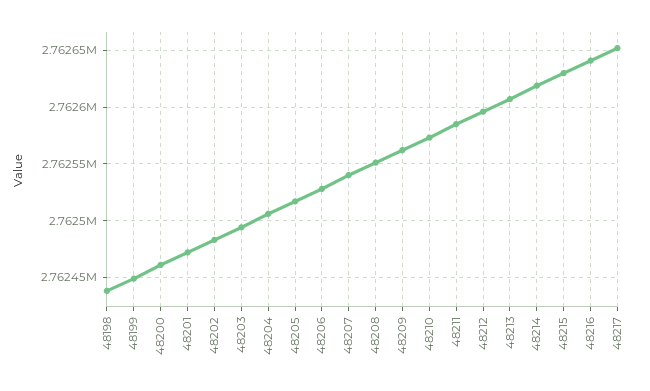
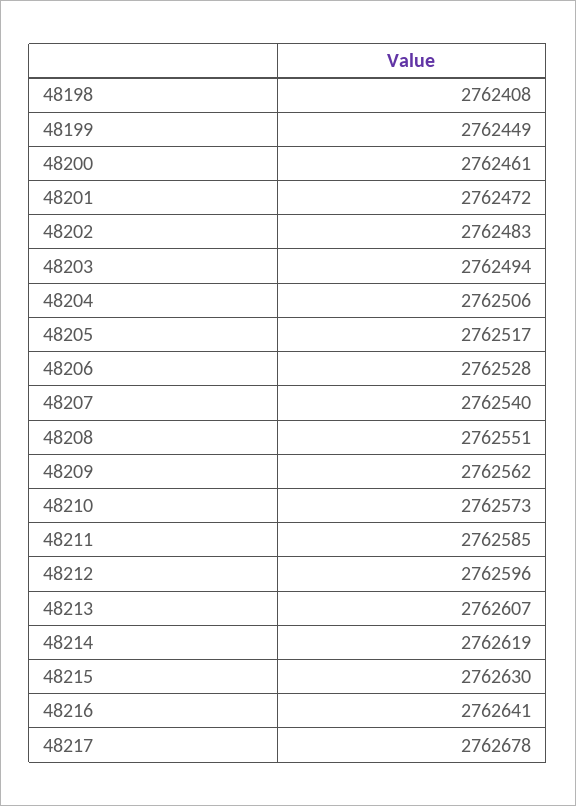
  {
-   "48198": 2762440,
+   "48198": 2762408,
    "48199": 2762449,
    "48200": 2762461,
    "48201": 2762472,
    "48202": 2762483,
    "48203": 2762494,
    "48204": 2762506,
    "48205": 2762517,
    "48206": 2762528,
    "48207": 2762540,
    "48208": 2762551,
    "48209": 2762562,
    "48210": 2762573,
    "48211": 2762585,
    "48212": 2762596,
    "48213": 2762607,
    "48214": 2762619,
    "48215": 2762630,
    "48216": 2762641,
-   "48217": 2762650
+   "48217": 2762678
  }

